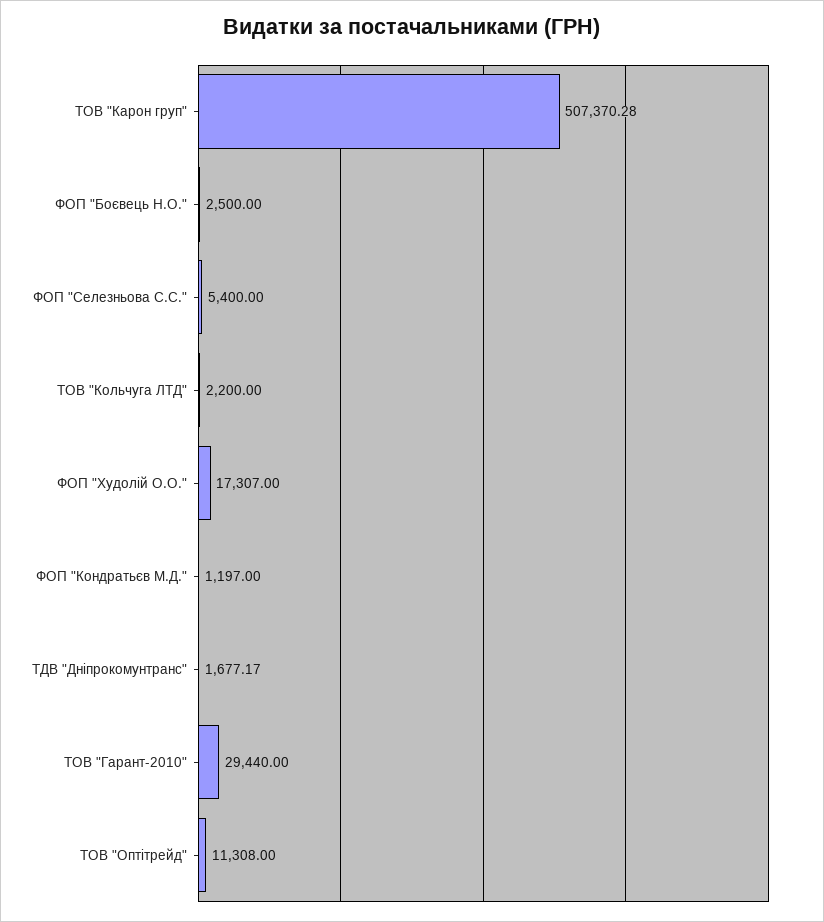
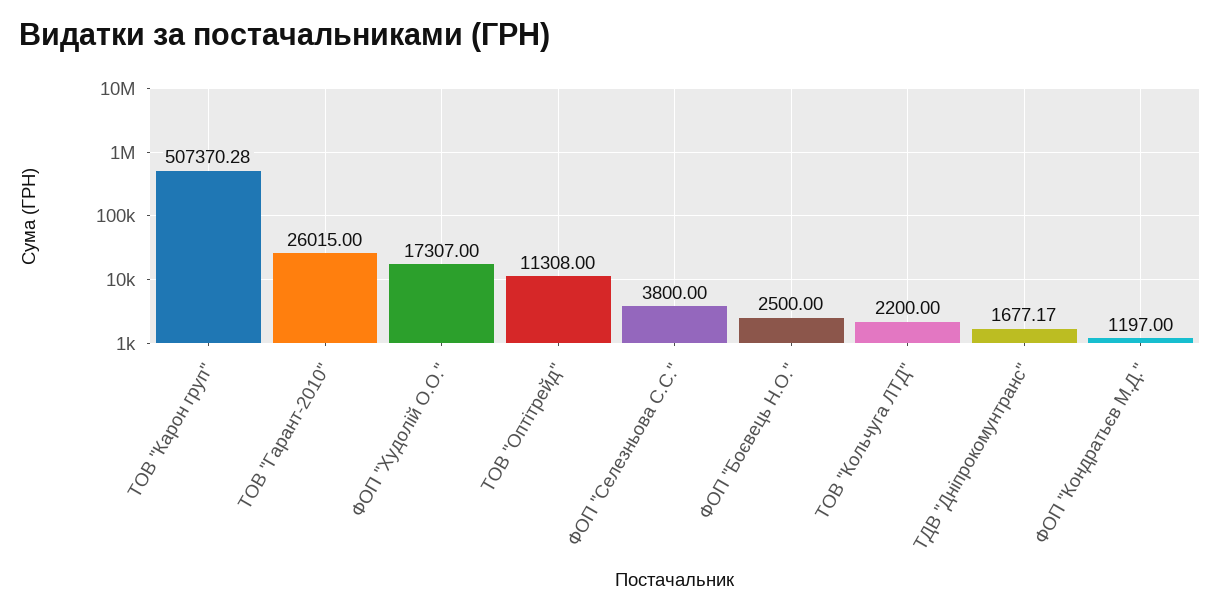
  {
    "ТОВ \"Карон груп\"": 507370.28,
    "ФОП \"Боєвець Н.О.\"": 2500,
-   "ФОП \"Селезньова С.С.\"": 5400,
+   "ФОП \"Селезньова С.С.\"": 3800,
    "ТОВ \"Кольчуга ЛТД\"": 2200,
    "ФОП \"Худолій О.О.\"": 17307,
    "ФОП \"Кондратьєв М.Д.\"": 1197,
    "ТДВ \"Дніпрокомунтранс\"": 1677.17,
-   "ТОВ \"Гарант-2010\"": 29440,
+   "ТОВ \"Гарант-2010\"": 26015,
    "ТОВ \"Оптітрейд\"": 11308
  }

